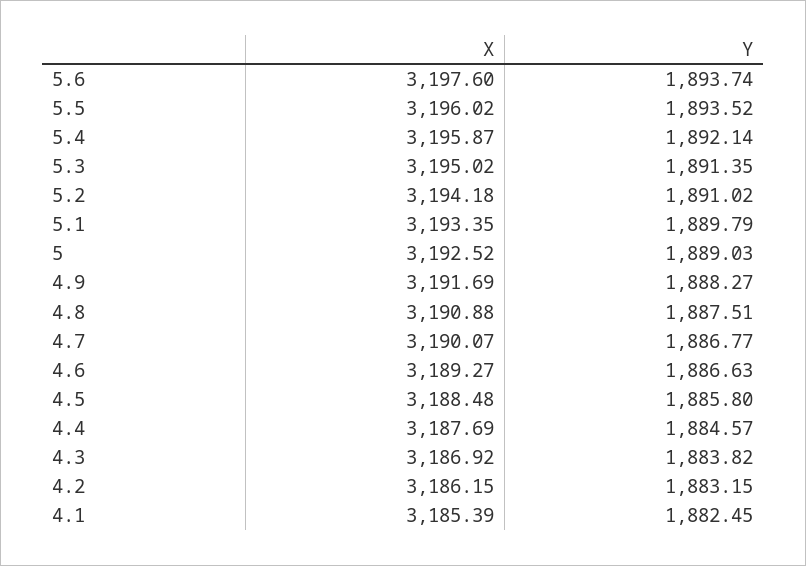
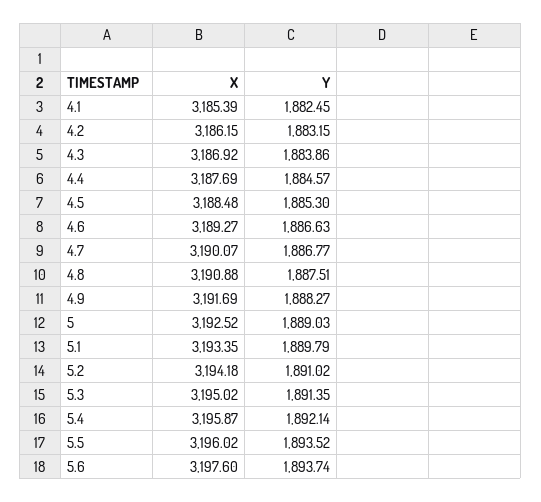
  {
    "X": {
      "5.6": 3197.6,
      "5.5": 3196.02,
      "5.4": 3195.87,
      "5.3": 3195.02,
      "5.2": 3194.18,
      "5.1": 3193.35,
      "5": 3192.52,
      "4.9": 3191.69,
      "4.8": 3190.88,
      "4.7": 3190.07,
      "4.6": 3189.27,
      "4.5": 3188.48,
      "4.4": 3187.69,
      "4.3": 3186.92,
      "4.2": 3186.15,
      "4.1": 3185.39
    },
    "Y": {
      "5.6": 1893.74,
      "5.5": 1893.52,
      "5.4": 1892.14,
      "5.3": 1891.35,
      "5.2": 1891.02,
      "5.1": 1889.79,
      "5": 1889.03,
      "4.9": 1888.27,
      "4.8": 1887.51,
      "4.7": 1886.77,
      "4.6": 1886.63,
-     "4.5": 1885.8,
+     "4.5": 1885.3,
      "4.4": 1884.57,
-     "4.3": 1883.82,
+     "4.3": 1883.86,
      "4.2": 1883.15,
      "4.1": 1882.45
    }
  }

